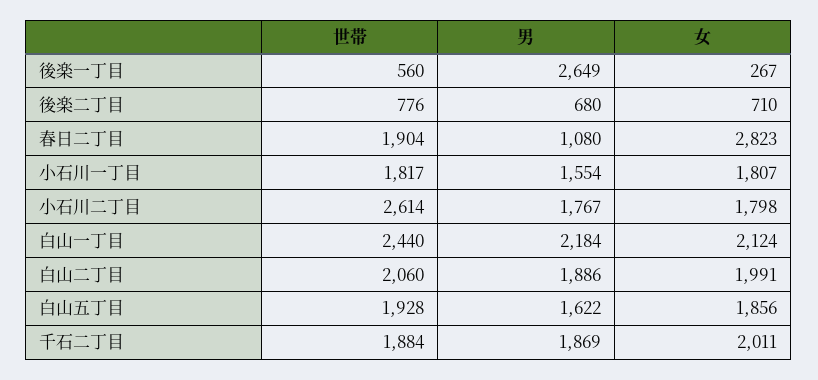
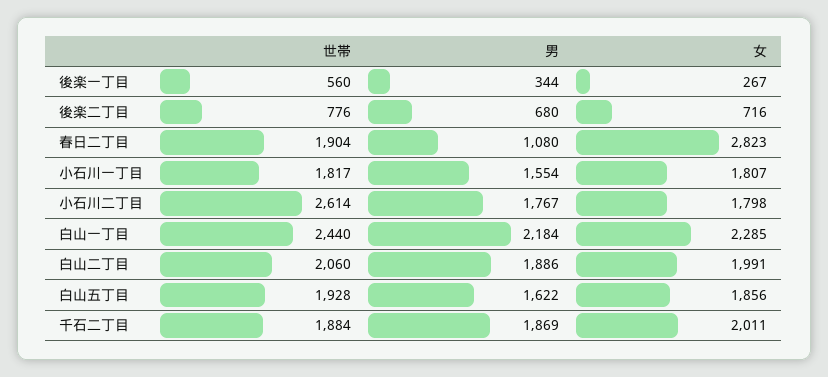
  {
    "世帯": {
      "後楽一丁目": 560,
      "後楽二丁目": 776,
      "春日二丁目": 1904,
      "小石川一丁目": 1817,
      "小石川二丁目": 2614,
      "白山一丁目": 2440,
      "白山二丁目": 2060,
      "白山五丁目": 1928,
      "千石二丁目": 1884
    },
    "男": {
-     "後楽一丁目": 2649,
+     "後楽一丁目": 344,
      "後楽二丁目": 680,
      "春日二丁目": 1080,
      "小石川一丁目": 1554,
      "小石川二丁目": 1767,
      "白山一丁目": 2184,
      "白山二丁目": 1886,
      "白山五丁目": 1622,
      "千石二丁目": 1869
    },
    "女": {
      "後楽一丁目": 267,
-     "後楽二丁目": 710,
+     "後楽二丁目": 716,
      "春日二丁目": 2823,
      "小石川一丁目": 1807,
      "小石川二丁目": 1798,
-     "白山一丁目": 2124,
+     "白山一丁目": 2285,
      "白山二丁目": 1991,
      "白山五丁目": 1856,
      "千石二丁目": 2011
    }
  }

